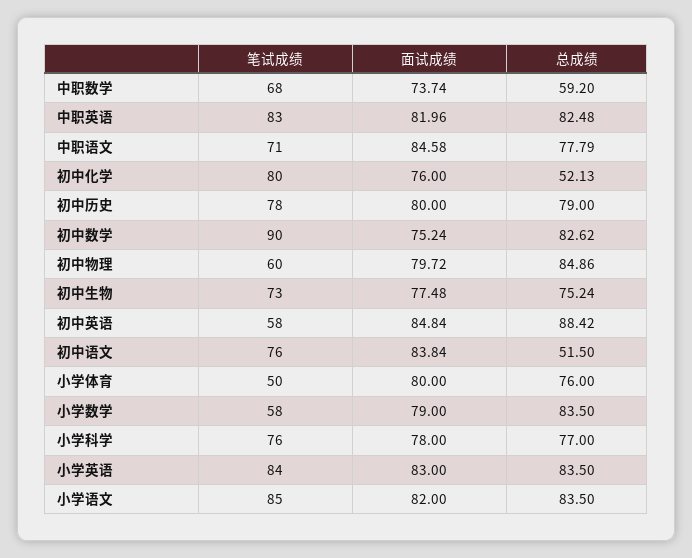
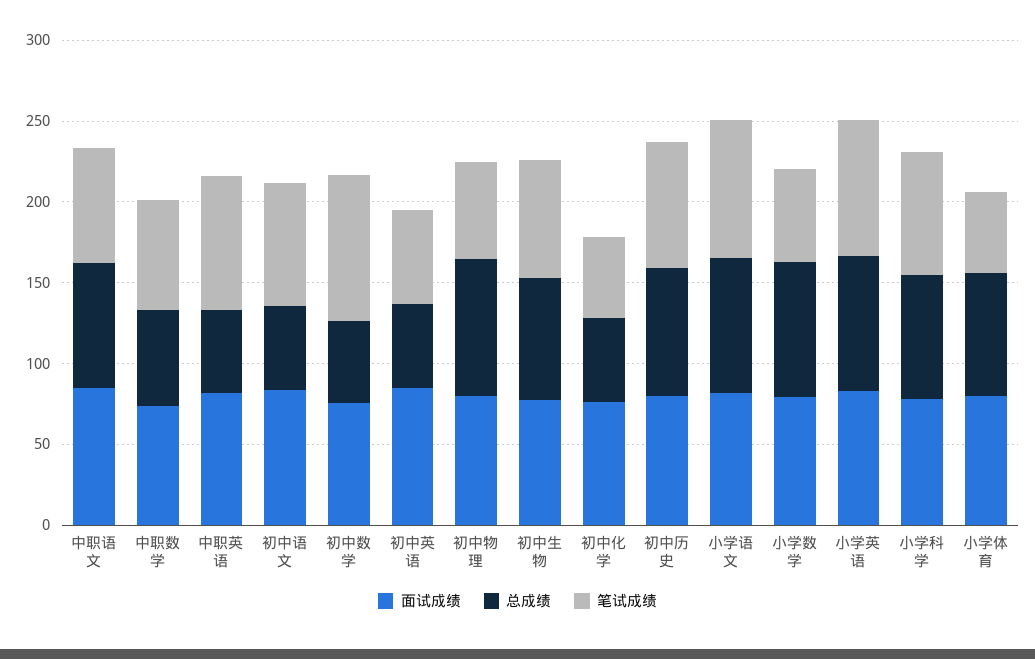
  {
    "笔试成绩": {
      "中职数学": 68,
      "中职英语": 83,
      "中职语文": 71,
-     "初中化学": 80,
+     "初中化学": 50,
      "初中历史": 78,
      "初中数学": 90,
      "初中物理": 60,
      "初中生物": 73,
      "初中英语": 58,
      "初中语文": 76,
      "小学体育": 50,
      "小学数学": 58,
      "小学科学": 76,
      "小学英语": 84,
      "小学语文": 85
    },
    "面试成绩": {
      "中职数学": 73.74,
      "中职英语": 81.96,
      "中职语文": 84.58,
      "初中化学": 76,
      "初中历史": 80,
      "初中数学": 75.24,
      "初中物理": 79.72,
      "初中生物": 77.48,
      "初中英语": 84.84,
      "初中语文": 83.84,
      "小学体育": 80,
      "小学数学": 79,
      "小学科学": 78,
      "小学英语": 83,
      "小学语文": 82
    },
    "总成绩": {
      "中职数学": 59.2,
-     "中职英语": 82.48,
+     "中职英语": 50,
      "中职语文": 77.79,
      "初中化学": 52.13,
      "初中历史": 79,
-     "初中数学": 82.62,
+     "初中数学": 50,
      "初中物理": 84.86,
      "初中生物": 75.24,
-     "初中英语": 88.42,
+     "初中英语": 50,
      "初中语文": 51.5,
      "小学体育": 76,
      "小学数学": 83.5,
      "小学科学": 77,
      "小学英语": 83.5,
      "小学语文": 83.5
    }
  }

